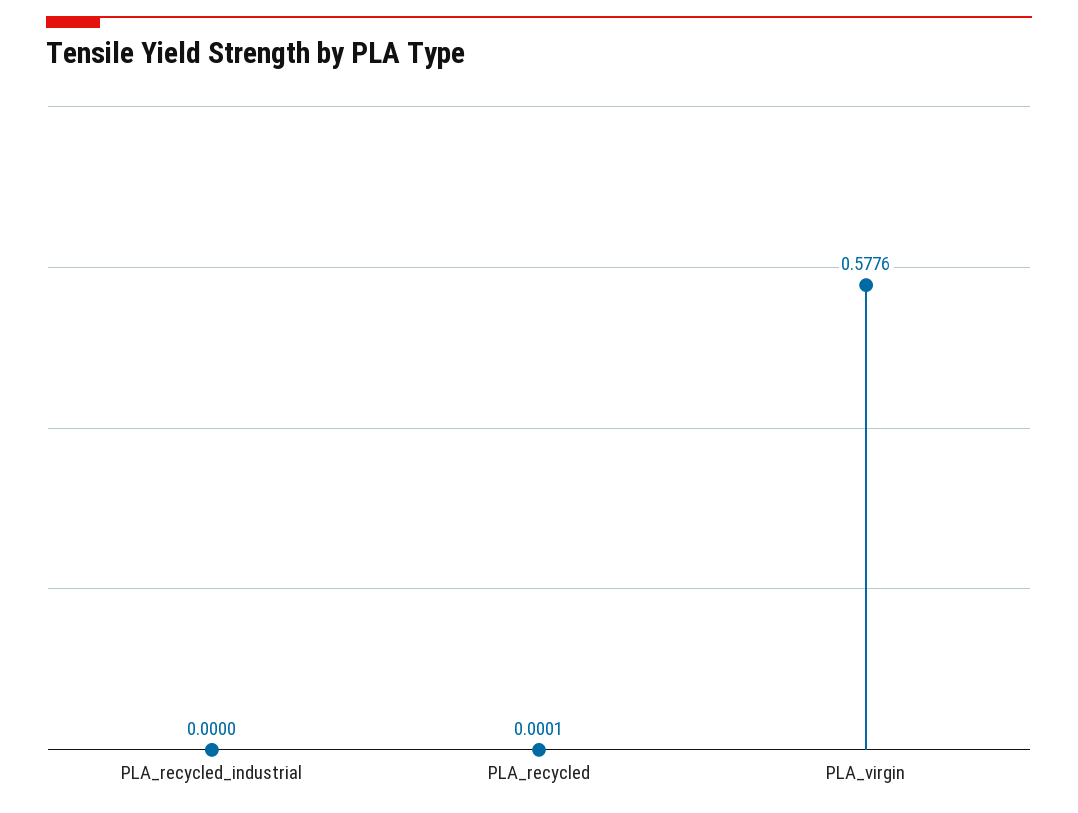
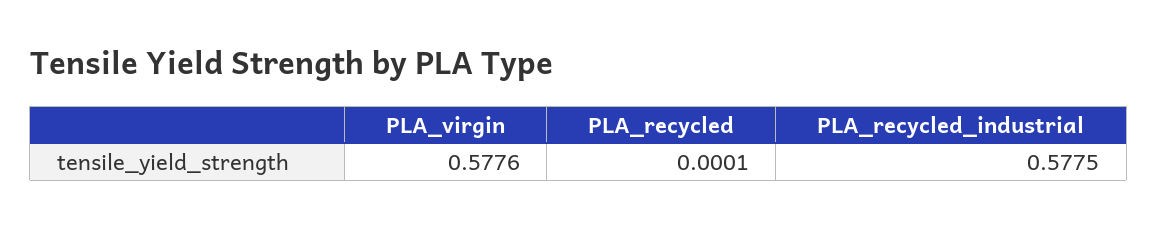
  {
-   "PLA_recycled_industrial": 0,
+   "PLA_recycled_industrial": 0.5775,
    "PLA_recycled": 0.0001,
    "PLA_virgin": 0.5776
  }

